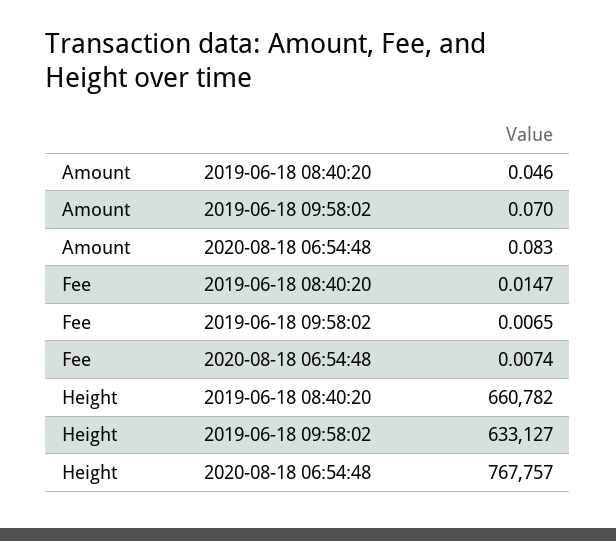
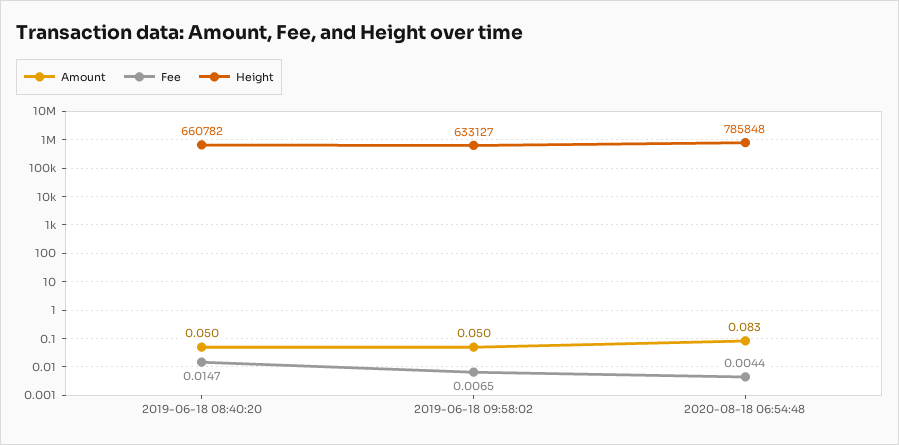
  {
    "Amount": {
-     "2019-06-18 08:40:20": 0.046,
+     "2019-06-18 08:40:20": 0.05,
-     "2019-06-18 09:58:02": 0.07,
+     "2019-06-18 09:58:02": 0.05,
      "2020-08-18 06:54:48": 0.083
    },
    "Fee": {
      "2019-06-18 08:40:20": 0.0147,
      "2019-06-18 09:58:02": 0.0065,
-     "2020-08-18 06:54:48": 0.0074
+     "2020-08-18 06:54:48": 0.0044
    },
    "Height": {
      "2019-06-18 08:40:20": 660782,
      "2019-06-18 09:58:02": 633127,
-     "2020-08-18 06:54:48": 767757
+     "2020-08-18 06:54:48": 785848
    }
  }

